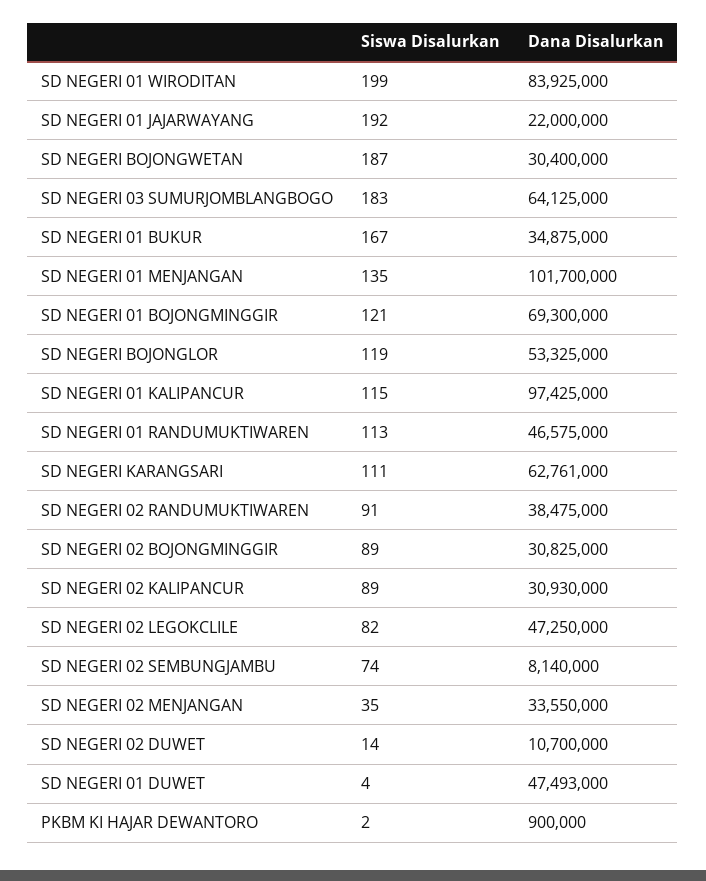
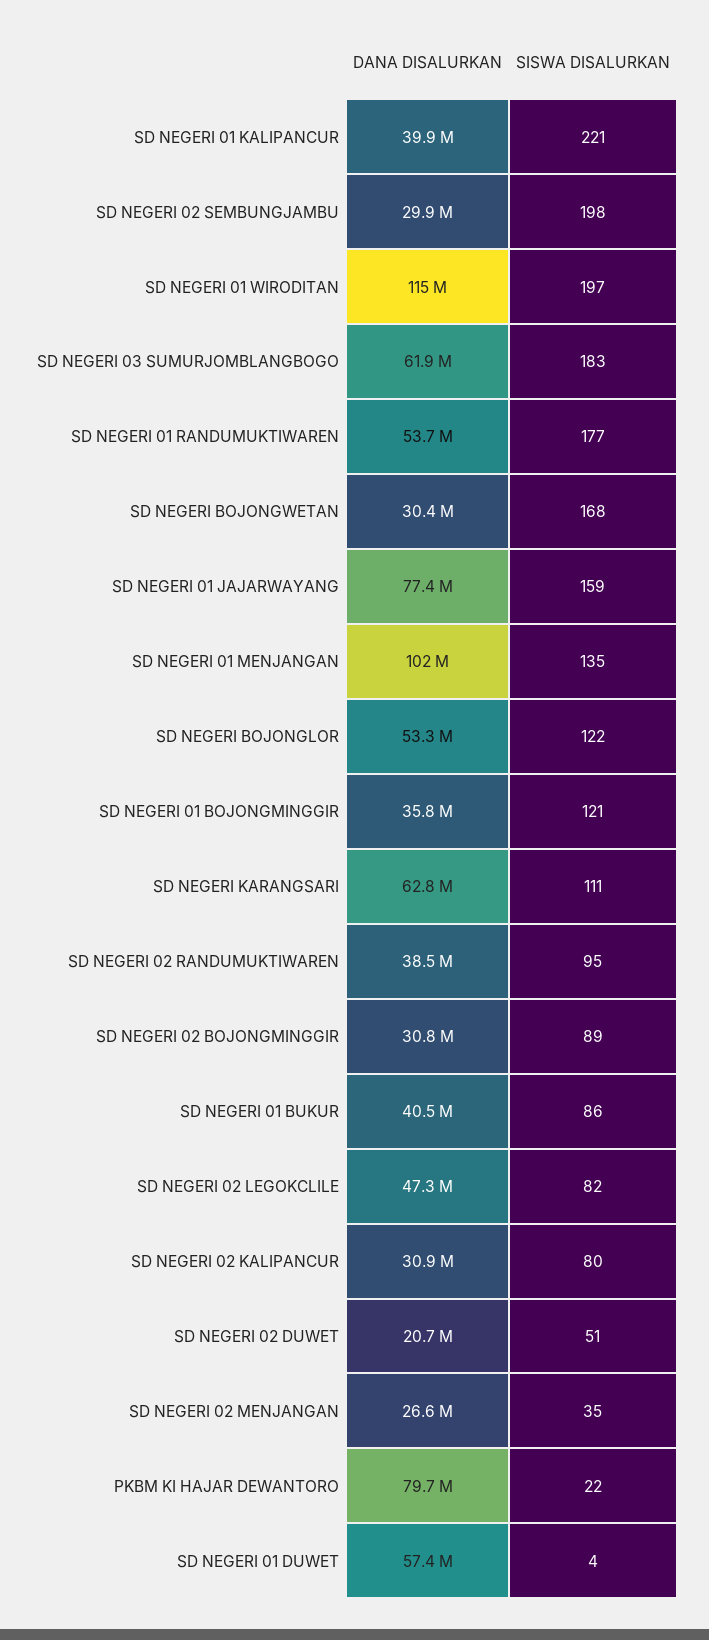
  {
    "Siswa Disalurkan": {
-     "SD NEGERI 01 WIRODITAN": 199,
+     "SD NEGERI 01 WIRODITAN": 197,
-     "SD NEGERI 01 JAJARWAYANG": 192,
+     "SD NEGERI 01 JAJARWAYANG": 159,
-     "SD NEGERI BOJONGWETAN": 187,
+     "SD NEGERI BOJONGWETAN": 168,
      "SD NEGERI 03 SUMURJOMBLANGBOGO": 183,
-     "SD NEGERI 01 BUKUR": 167,
+     "SD NEGERI 01 BUKUR": 86,
      "SD NEGERI 01 MENJANGAN": 135,
      "SD NEGERI 01 BOJONGMINGGIR": 121,
-     "SD NEGERI BOJONGLOR": 119,
+     "SD NEGERI BOJONGLOR": 122,
-     "SD NEGERI 01 KALIPANCUR": 115,
+     "SD NEGERI 01 KALIPANCUR": 221,
-     "SD NEGERI 01 RANDUMUKTIWAREN": 113,
+     "SD NEGERI 01 RANDUMUKTIWAREN": 177,
      "SD NEGERI KARANGSARI": 111,
-     "SD NEGERI 02 RANDUMUKTIWAREN": 91,
+     "SD NEGERI 02 RANDUMUKTIWAREN": 95,
      "SD NEGERI 02 BOJONGMINGGIR": 89,
-     "SD NEGERI 02 KALIPANCUR": 89,
+     "SD NEGERI 02 KALIPANCUR": 80,
      "SD NEGERI 02 LEGOKCLILE": 82,
-     "SD NEGERI 02 SEMBUNGJAMBU": 74,
+     "SD NEGERI 02 SEMBUNGJAMBU": 198,
      "SD NEGERI 02 MENJANGAN": 35,
-     "SD NEGERI 02 DUWET": 14,
+     "SD NEGERI 02 DUWET": 51,
      "SD NEGERI 01 DUWET": 4,
-     "PKBM KI HAJAR DEWANTORO": 2
+     "PKBM KI HAJAR DEWANTORO": 22
    },
    "Dana Disalurkan": {
-     "SD NEGERI 01 WIRODITAN": 83925000,
+     "SD NEGERI 01 WIRODITAN": 115000000,
-     "SD NEGERI 01 JAJARWAYANG": 22000000,
+     "SD NEGERI 01 JAJARWAYANG": 77400000,
      "SD NEGERI BOJONGWETAN": 30400000,
-     "SD NEGERI 03 SUMURJOMBLANGBOGO": 64125000,
+     "SD NEGERI 03 SUMURJOMBLANGBOGO": 61900000,
-     "SD NEGERI 01 BUKUR": 34875000,
+     "SD NEGERI 01 BUKUR": 40500000,
      "SD NEGERI 01 MENJANGAN": 101700000,
-     "SD NEGERI 01 BOJONGMINGGIR": 69300000,
+     "SD NEGERI 01 BOJONGMINGGIR": 35800000,
      "SD NEGERI BOJONGLOR": 53325000,
-     "SD NEGERI 01 KALIPANCUR": 97425000,
+     "SD NEGERI 01 KALIPANCUR": 39900000,
-     "SD NEGERI 01 RANDUMUKTIWAREN": 46575000,
+     "SD NEGERI 01 RANDUMUKTIWAREN": 53700000,
      "SD NEGERI KARANGSARI": 62761000,
      "SD NEGERI 02 RANDUMUKTIWAREN": 38475000,
      "SD NEGERI 02 BOJONGMINGGIR": 30825000,
      "SD NEGERI 02 KALIPANCUR": 30930000,
      "SD NEGERI 02 LEGOKCLILE": 47250000,
-     "SD NEGERI 02 SEMBUNGJAMBU": 8140000,
+     "SD NEGERI 02 SEMBUNGJAMBU": 29900000,
-     "SD NEGERI 02 MENJANGAN": 33550000,
+     "SD NEGERI 02 MENJANGAN": 26600000,
-     "SD NEGERI 02 DUWET": 10700000,
+     "SD NEGERI 02 DUWET": 20700000,
-     "SD NEGERI 01 DUWET": 47493000,
+     "SD NEGERI 01 DUWET": 57400000,
-     "PKBM KI HAJAR DEWANTORO": 900000
+     "PKBM KI HAJAR DEWANTORO": 79700000
    }
  }

